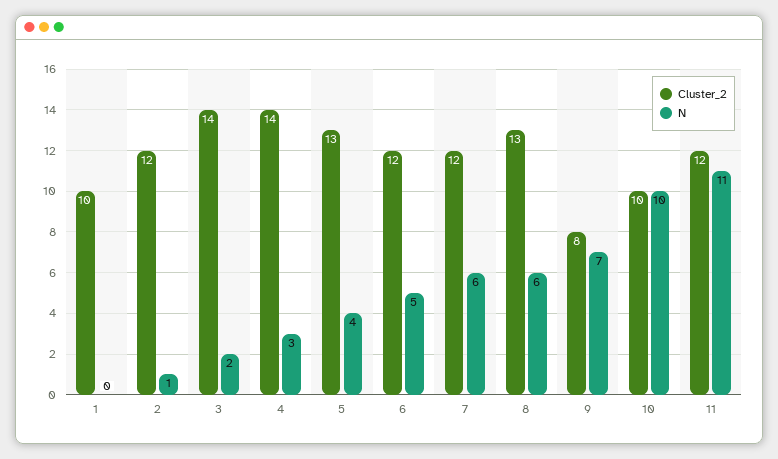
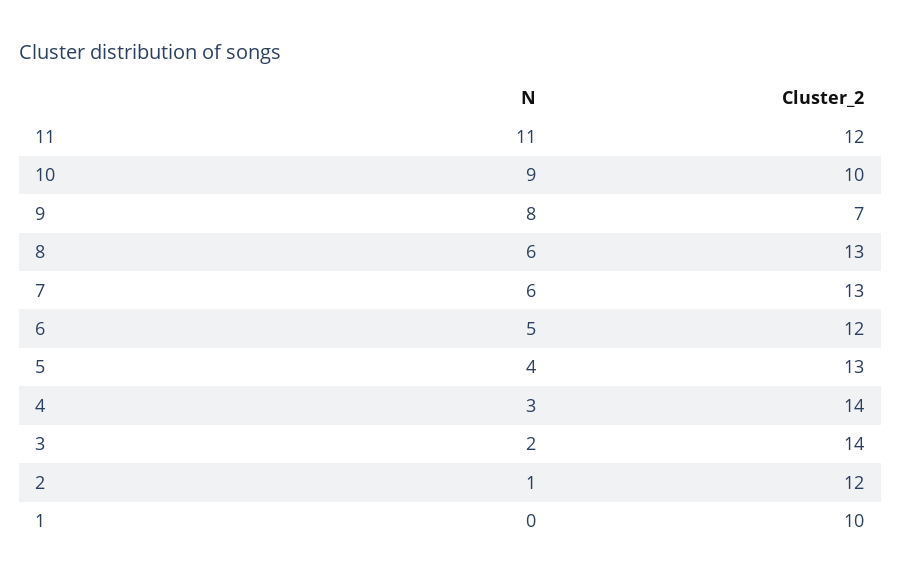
  {
    "Cluster_2": {
      "1": 10,
      "2": 12,
      "3": 14,
      "4": 14,
      "5": 13,
      "6": 12,
-     "7": 12,
+     "7": 13,
      "8": 13,
-     "9": 8,
+     "9": 7,
      "10": 10,
      "11": 12
    },
    "N": {
      "1": 0,
      "2": 1,
      "3": 2,
      "4": 3,
      "5": 4,
      "6": 5,
      "7": 6,
      "8": 6,
-     "9": 7,
+     "9": 8,
-     "10": 10,
+     "10": 9,
      "11": 11
    }
  }

